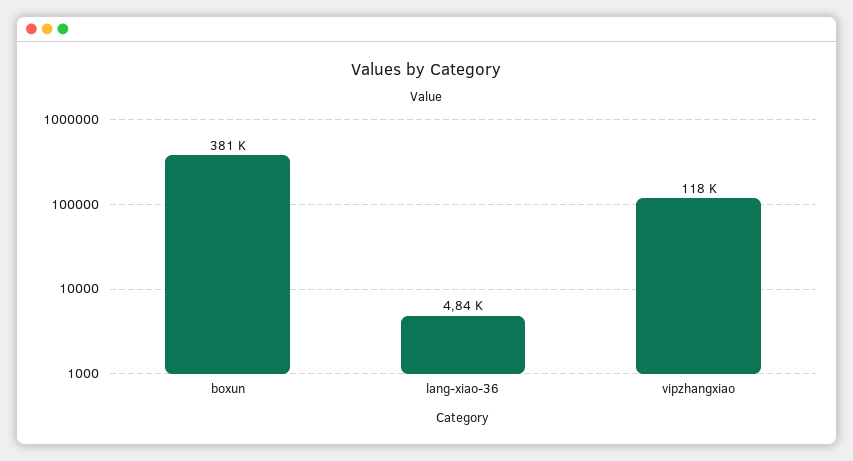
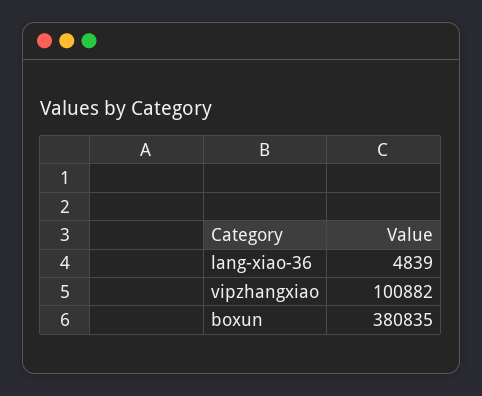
  {
    "boxun": 380835,
    "lang-xiao-36": 4839,
-   "vipzhangxiao": 118000
+   "vipzhangxiao": 100882
  }

